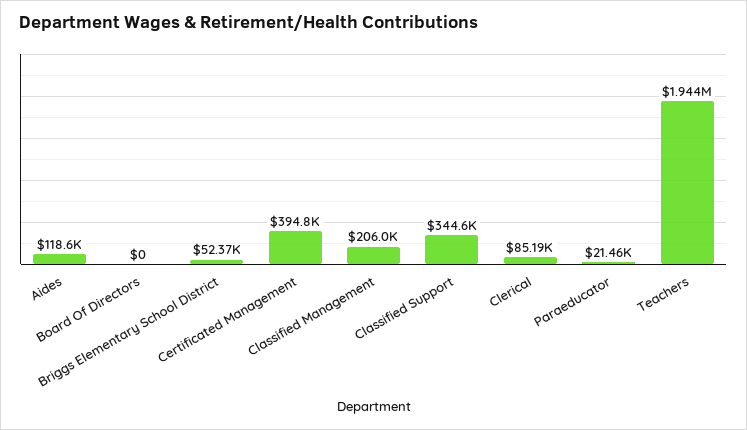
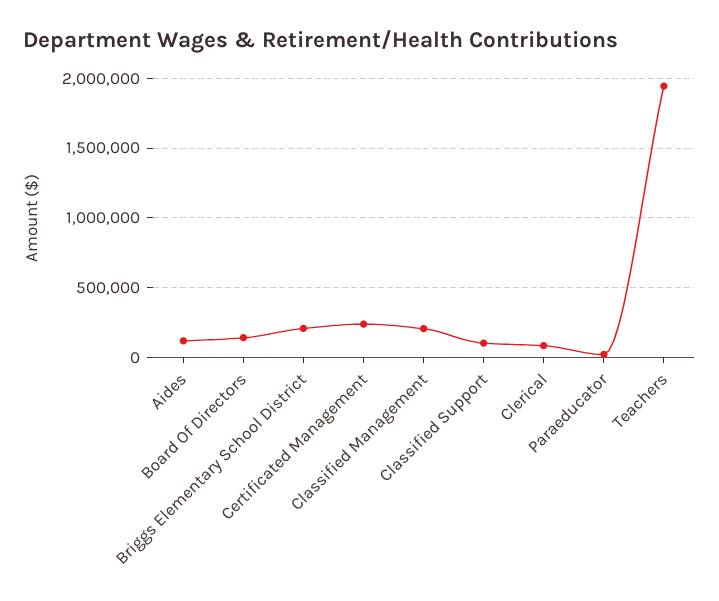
  {
    "Aides": 118600,
-   "Board Of Directors": 0,
+   "Board Of Directors": 150000,
-   "Briggs Elementary School District": 52370,
+   "Briggs Elementary School District": 200000,
-   "Certificated Management": 394800,
+   "Certificated Management": 250000,
    "Classified Management": 206000,
-   "Classified Support": 344600,
+   "Classified Support": 100000,
    "Clerical": 85190,
    "Paraeducator": 21460,
    "Teachers": 1944000
  }

